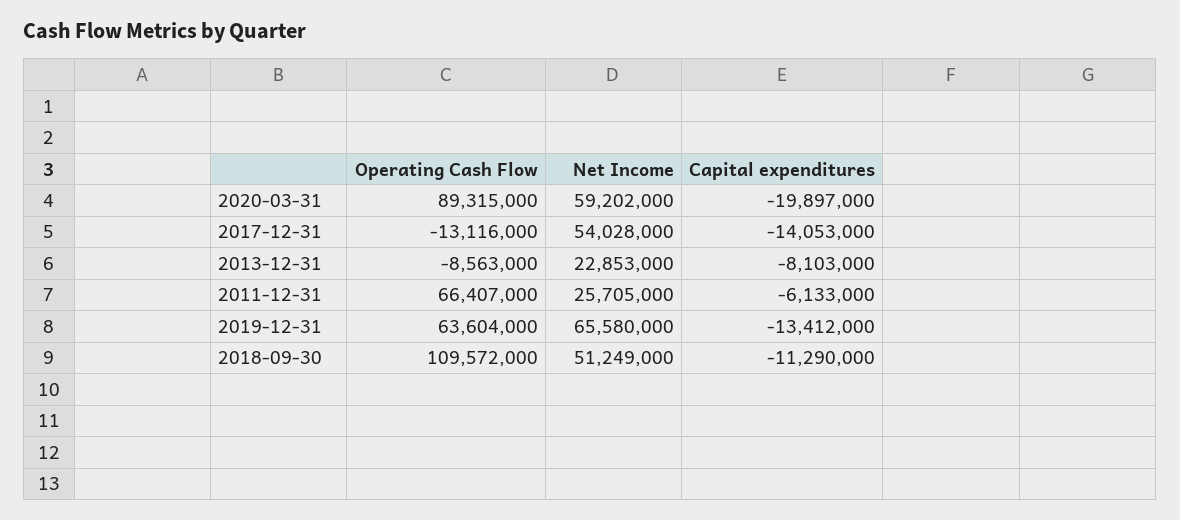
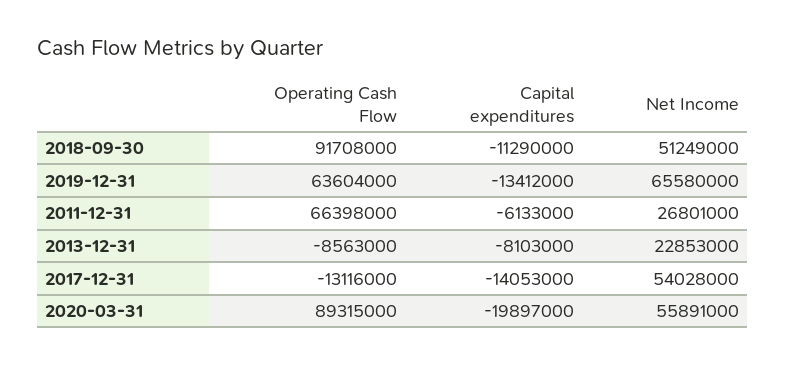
  {
    "Operating Cash Flow": {
      "2020-03-31": 89315000,
      "2017-12-31": -13116000,
      "2013-12-31": -8563000,
-     "2011-12-31": 66407000,
+     "2011-12-31": 66398000,
      "2019-12-31": 63604000,
-     "2018-09-30": 109572000
+     "2018-09-30": 91708000
    },
    "Net Income": {
-     "2020-03-31": 59202000,
+     "2020-03-31": 55891000,
      "2017-12-31": 54028000,
      "2013-12-31": 22853000,
-     "2011-12-31": 25705000,
+     "2011-12-31": 26801000,
      "2019-12-31": 65580000,
      "2018-09-30": 51249000
    },
    "Capital expenditures": {
      "2020-03-31": -19897000,
      "2017-12-31": -14053000,
      "2013-12-31": -8103000,
      "2011-12-31": -6133000,
      "2019-12-31": -13412000,
      "2018-09-30": -11290000
    }
  }

